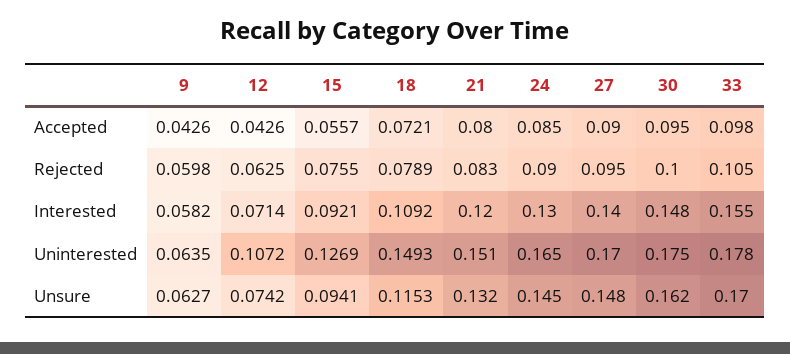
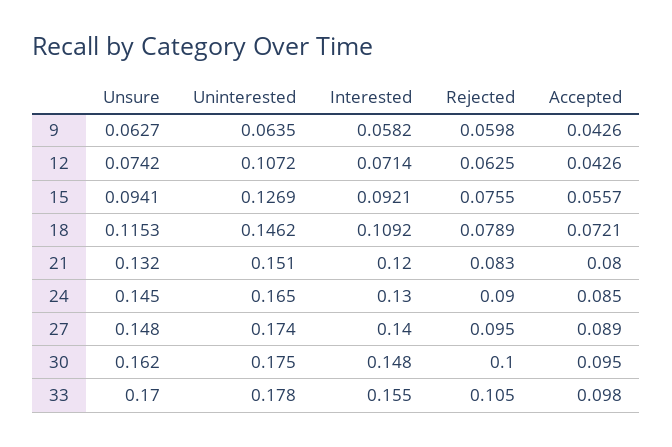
  {
    "9": {
      "Accepted": 0.0426,
      "Rejected": 0.0598,
      "Interested": 0.0582,
      "Uninterested": 0.0635,
      "Unsure": 0.0627
    },
    "12": {
      "Accepted": 0.0426,
      "Rejected": 0.0625,
      "Interested": 0.0714,
      "Uninterested": 0.1072,
      "Unsure": 0.0742
    },
    "15": {
      "Accepted": 0.0557,
      "Rejected": 0.0755,
      "Interested": 0.0921,
      "Uninterested": 0.1269,
      "Unsure": 0.0941
    },
    "18": {
      "Accepted": 0.0721,
      "Rejected": 0.0789,
      "Interested": 0.1092,
-     "Uninterested": 0.1493,
+     "Uninterested": 0.1462,
      "Unsure": 0.1153
    },
    "21": {
      "Accepted": 0.08,
      "Rejected": 0.083,
      "Interested": 0.12,
      "Uninterested": 0.151,
      "Unsure": 0.132
    },
    "24": {
      "Accepted": 0.085,
      "Rejected": 0.09,
      "Interested": 0.13,
      "Uninterested": 0.165,
      "Unsure": 0.145
    },
    "27": {
-     "Accepted": 0.09,
+     "Accepted": 0.089,
      "Rejected": 0.095,
      "Interested": 0.14,
-     "Uninterested": 0.17,
+     "Uninterested": 0.174,
      "Unsure": 0.148
    },
    "30": {
      "Accepted": 0.095,
      "Rejected": 0.1,
      "Interested": 0.148,
      "Uninterested": 0.175,
      "Unsure": 0.162
    },
    "33": {
      "Accepted": 0.098,
      "Rejected": 0.105,
      "Interested": 0.155,
      "Uninterested": 0.178,
      "Unsure": 0.17
    }
  }

